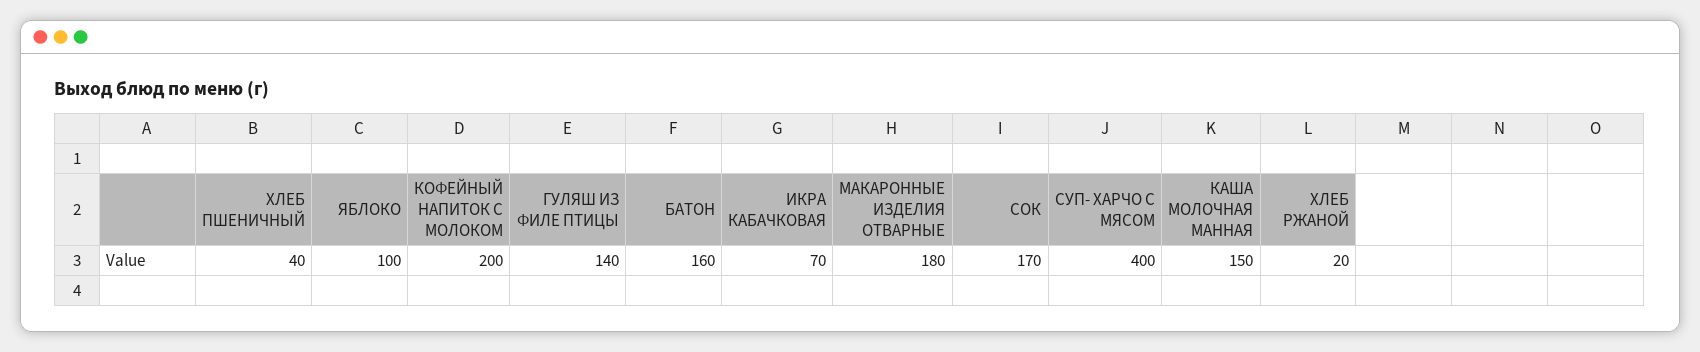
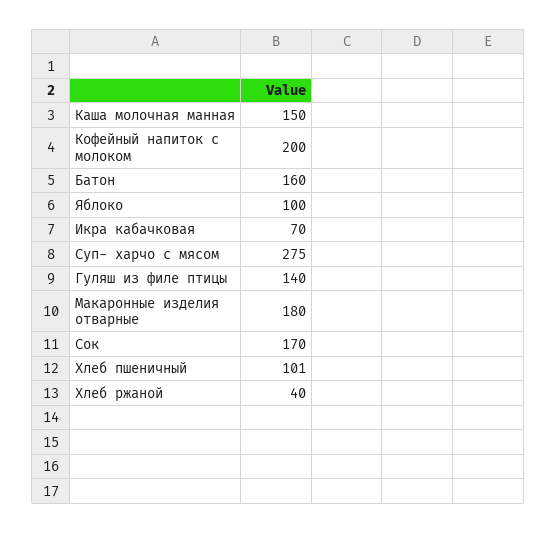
  {
-   "ХЛЕБ ПШЕНИЧНЫЙ": 40,
+   "ХЛЕБ ПШЕНИЧНЫЙ": 101,
    "ЯБЛОКО": 100,
    "КОФЕЙНЫЙ НАПИТОК С МОЛОКОМ": 200,
    "ГУЛЯШ ИЗ ФИЛЕ ПТИЦЫ": 140,
    "БАТОН": 160,
    "ИКРА КАБАЧКОВАЯ": 70,
    "МАКАРОННЫЕ ИЗДЕЛИЯ ОТВАРНЫЕ": 180,
    "СОК": 170,
-   "СУП- ХАРЧО С МЯСОМ": 400,
+   "СУП- ХАРЧО С МЯСОМ": 275,
    "КАША МОЛОЧНАЯ МАННАЯ": 150,
-   "ХЛЕБ РЖАНОЙ": 20
+   "ХЛЕБ РЖАНОЙ": 40
  }

